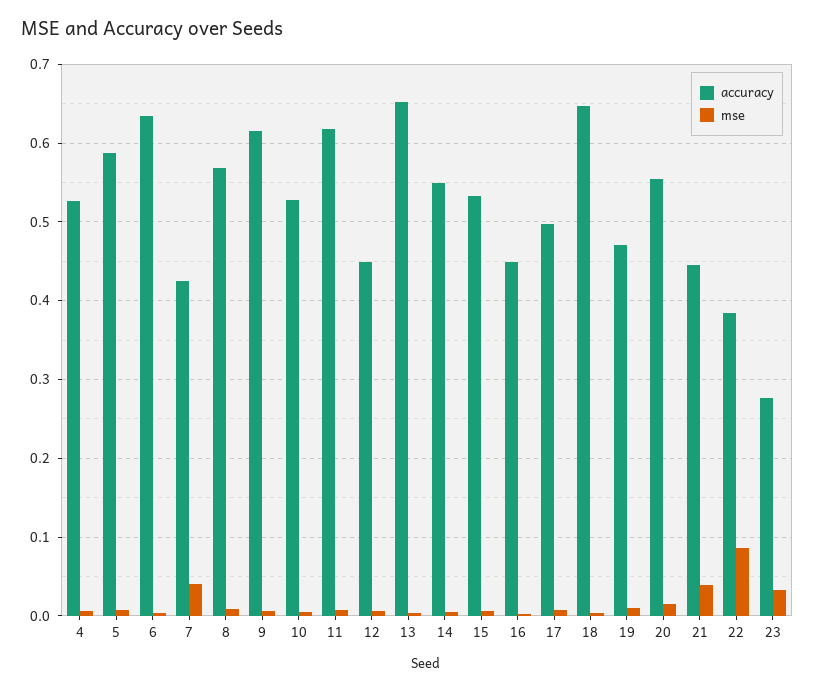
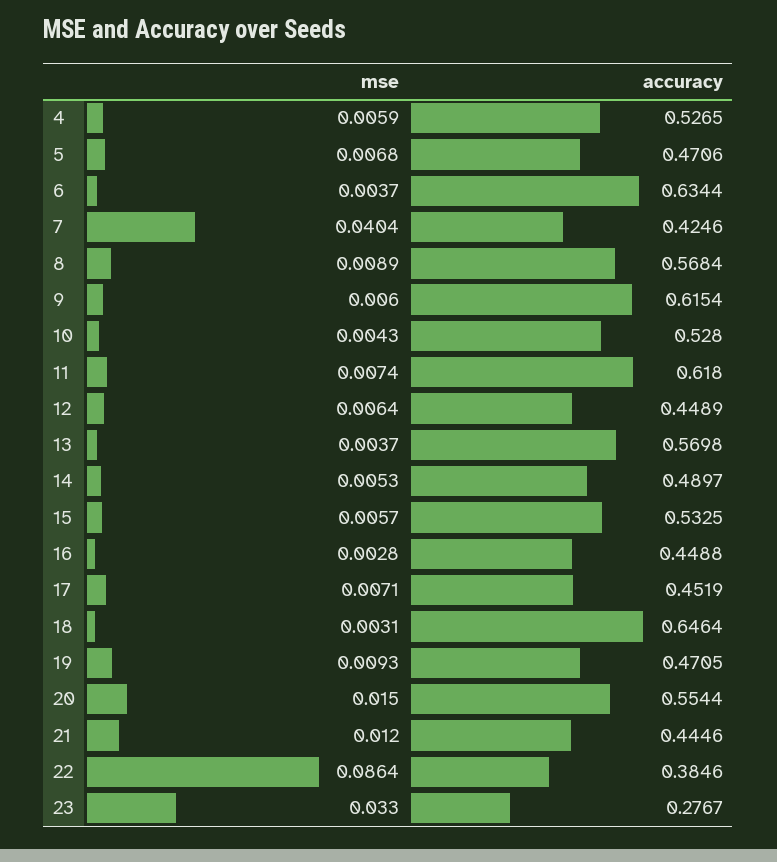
  {
    "accuracy": {
      "4": 0.5265,
-     "5": 0.59,
+     "5": 0.4706,
      "6": 0.6344,
      "7": 0.4246,
      "8": 0.5684,
      "9": 0.6154,
      "10": 0.528,
      "11": 0.618,
      "12": 0.4489,
-     "13": 0.65,
+     "13": 0.5698,
-     "14": 0.55,
+     "14": 0.4897,
      "15": 0.5325,
      "16": 0.4488,
-     "17": 0.5,
+     "17": 0.4519,
      "18": 0.6464,
      "19": 0.4705,
      "20": 0.5544,
      "21": 0.4446,
      "22": 0.3846,
      "23": 0.2767
    },
    "mse": {
      "4": 0.0059,
      "5": 0.0068,
      "6": 0.0037,
      "7": 0.0404,
      "8": 0.0089,
      "9": 0.006,
      "10": 0.0043,
      "11": 0.0074,
      "12": 0.0064,
      "13": 0.0037,
      "14": 0.0053,
      "15": 0.0057,
      "16": 0.0028,
      "17": 0.0071,
      "18": 0.0031,
      "19": 0.0093,
      "20": 0.015,
-     "21": 0.04,
+     "21": 0.012,
      "22": 0.0864,
      "23": 0.033
    }
  }

